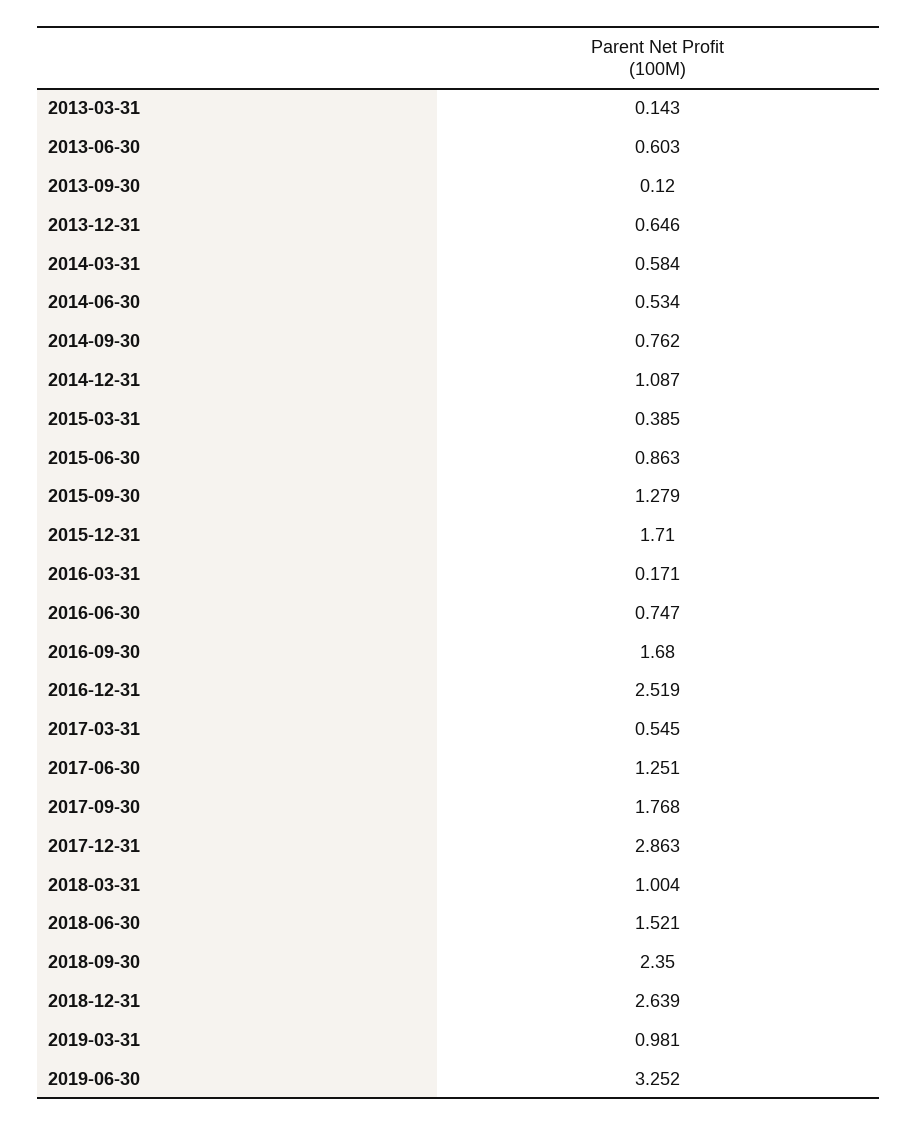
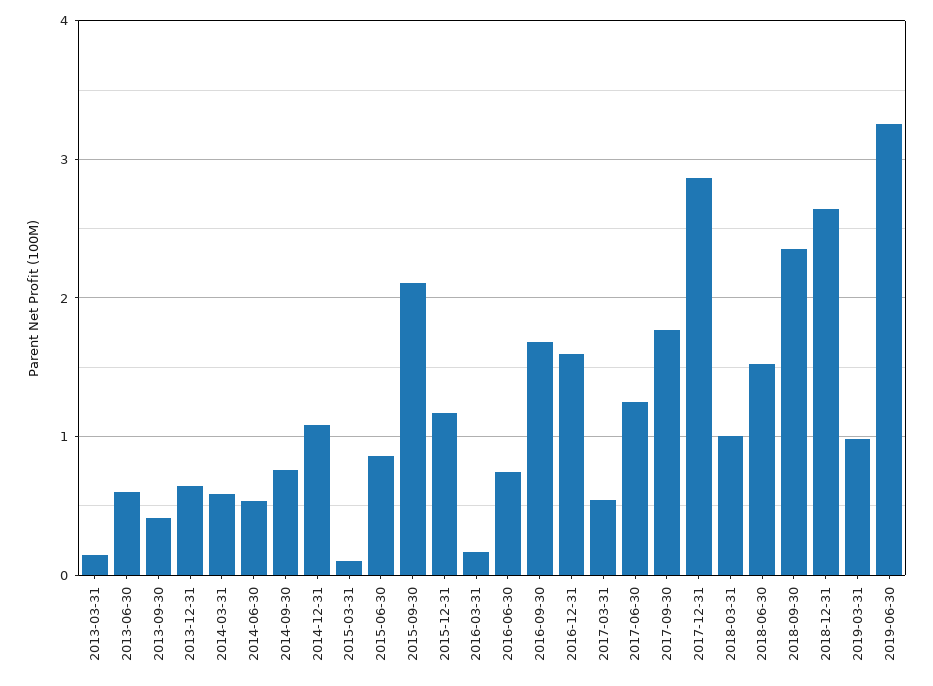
  {
    "2013-03-31": 0.143,
    "2013-06-30": 0.603,
-   "2013-09-30": 0.12,
+   "2013-09-30": 0.4,
    "2013-12-31": 0.646,
    "2014-03-31": 0.584,
    "2014-06-30": 0.534,
    "2014-09-30": 0.762,
    "2014-12-31": 1.087,
-   "2015-03-31": 0.385,
+   "2015-03-31": 0.1,
    "2015-06-30": 0.863,
-   "2015-09-30": 1.279,
+   "2015-09-30": 2.1,
-   "2015-12-31": 1.71,
+   "2015-12-31": 1.2,
    "2016-03-31": 0.171,
    "2016-06-30": 0.747,
    "2016-09-30": 1.68,
-   "2016-12-31": 2.519,
+   "2016-12-31": 1.6,
    "2017-03-31": 0.545,
    "2017-06-30": 1.251,
    "2017-09-30": 1.768,
    "2017-12-31": 2.863,
    "2018-03-31": 1.004,
    "2018-06-30": 1.521,
    "2018-09-30": 2.35,
    "2018-12-31": 2.639,
    "2019-03-31": 0.981,
    "2019-06-30": 3.252
  }

